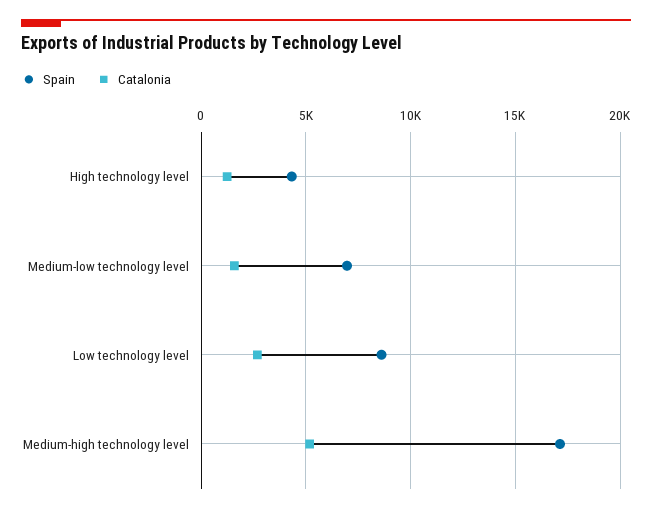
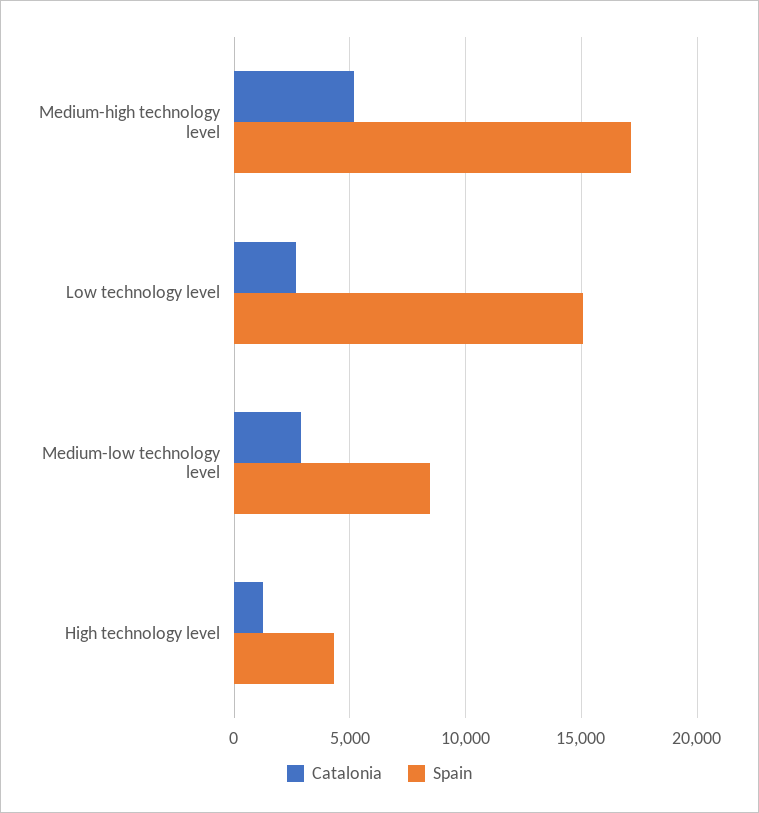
  {
    "Spain": {
      "High technology level": 4500,
-     "Medium-low technology level": 7000,
+     "Medium-low technology level": 8500,
-     "Low technology level": 8500,
+     "Low technology level": 15000,
      "Medium-high technology level": 17000
    },
    "Catalonia": {
      "High technology level": 1000,
-     "Medium-low technology level": 1500,
+     "Medium-low technology level": 3000,
      "Low technology level": 2500,
      "Medium-high technology level": 5000
    }
  }

